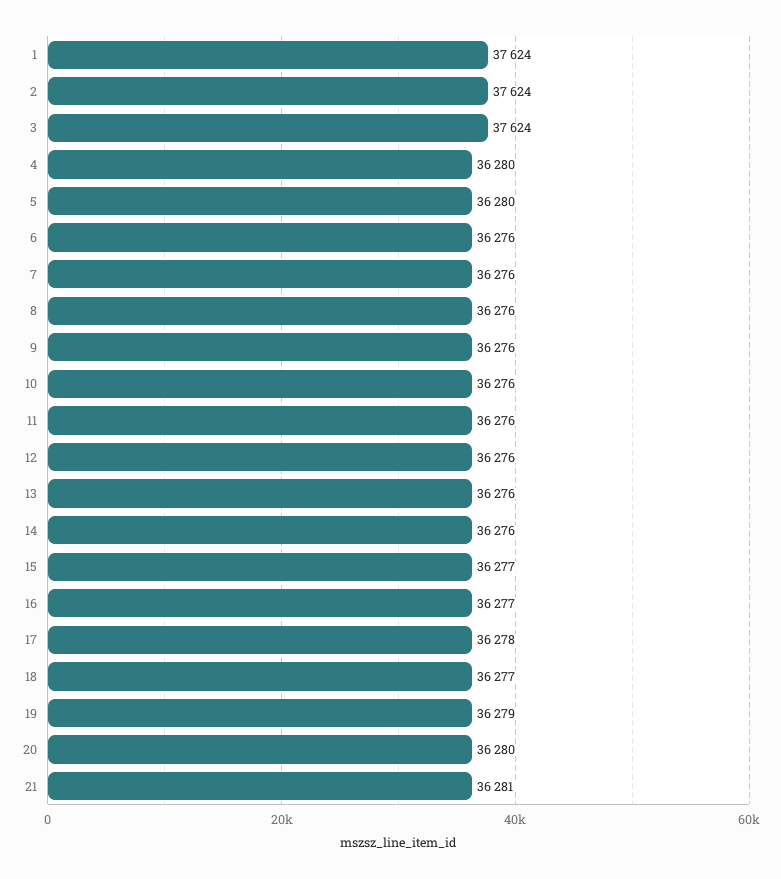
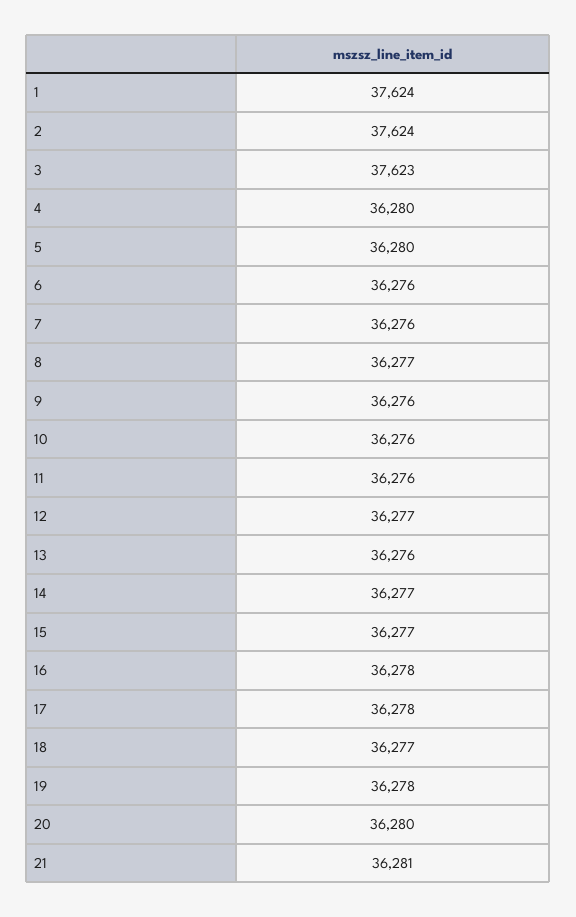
  {
    "1": 37624,
    "2": 37624,
-   "3": 37624,
+   "3": 37623,
    "4": 36280,
    "5": 36280,
    "6": 36276,
    "7": 36276,
-   "8": 36276,
+   "8": 36277,
    "9": 36276,
    "10": 36276,
    "11": 36276,
-   "12": 36276,
+   "12": 36277,
    "13": 36276,
-   "14": 36276,
+   "14": 36277,
    "15": 36277,
-   "16": 36277,
+   "16": 36278,
    "17": 36278,
    "18": 36277,
-   "19": 36279,
+   "19": 36278,
    "20": 36280,
    "21": 36281
  }

